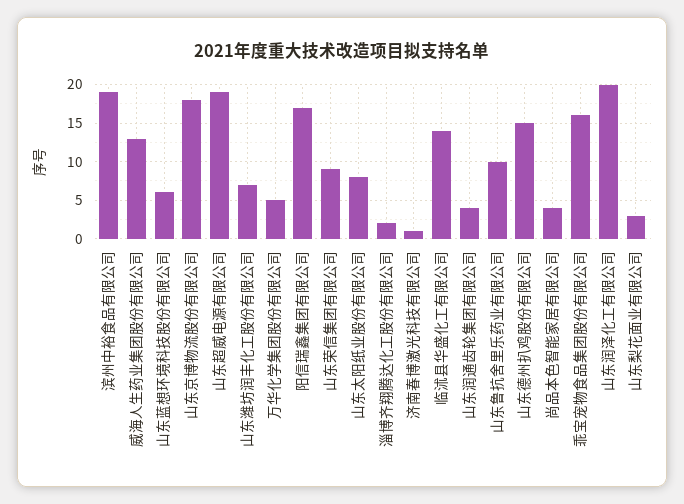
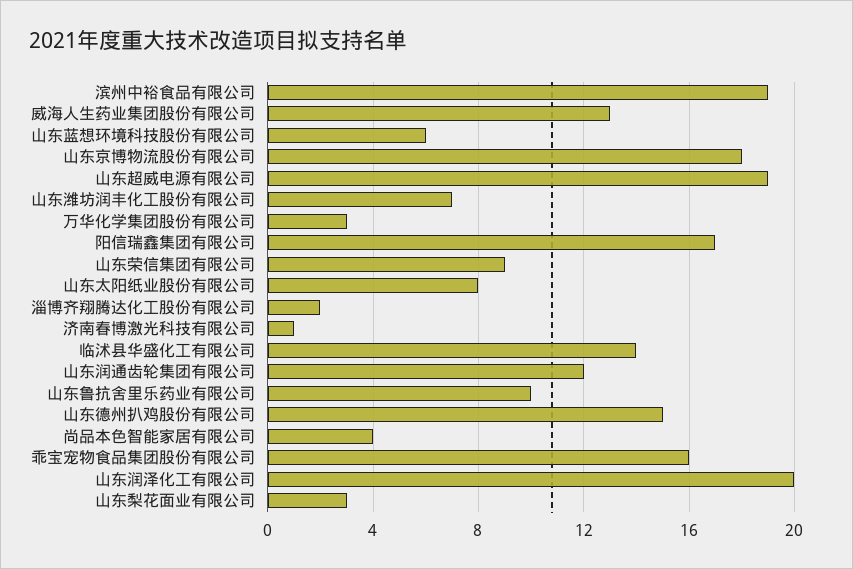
  {
    "滨州中裕食品有限公司": 19,
    "威海人生药业集团股份有限公司": 13,
    "山东蓝想环境科技股份有限公司": 6,
    "山东京博物流股份有限公司": 18,
    "山东超威电源有限公司": 19,
    "山东潍坊润丰化工股份有限公司": 7,
-   "万华化学集团股份有限公司": 5,
+   "万华化学集团股份有限公司": 3,
    "阳信瑞鑫集团有限公司": 17,
    "山东荣信集团有限公司": 9,
    "山东太阳纸业股份有限公司": 8,
    "淄博齐翔腾达化工股份有限公司": 2,
    "济南春博激光科技有限公司": 1,
    "临沭县华盛化工有限公司": 14,
-   "山东润通齿轮集团有限公司": 4,
+   "山东润通齿轮集团有限公司": 12,
    "山东鲁抗舍里乐药业有限公司": 10,
    "山东德州扒鸡股份有限公司": 15,
    "尚品本色智能家居有限公司": 4,
    "乖宝宠物食品集团股份有限公司": 16,
    "山东润泽化工有限公司": 20,
    "山东梨花面业有限公司": 3
  }

